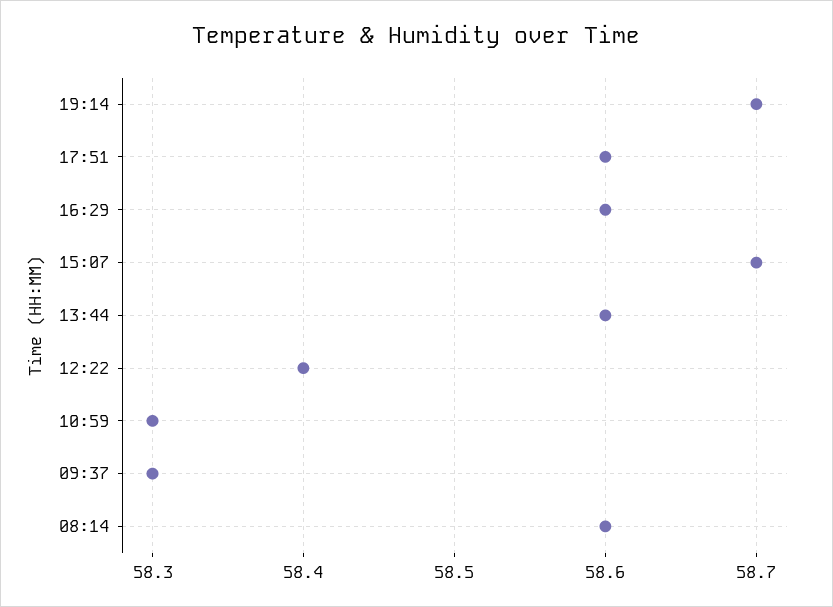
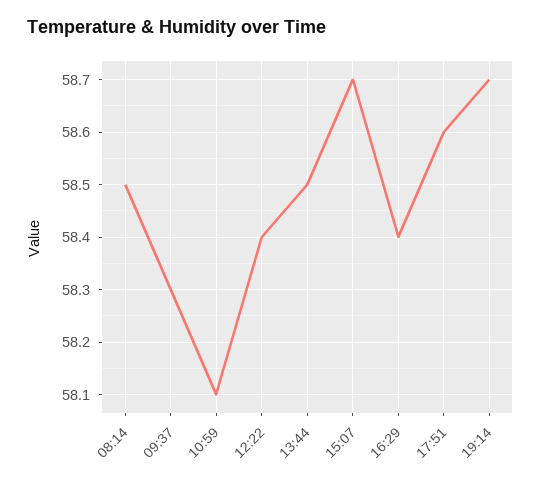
  {
    "19:14": 58.7,
    "17:51": 58.6,
-   "16:29": 58.6,
+   "16:29": 58.4,
    "15:07": 58.7,
-   "13:44": 58.6,
+   "13:44": 58.5,
    "12:22": 58.4,
-   "10:59": 58.3,
+   "10:59": 58.1,
    "09:37": 58.3,
-   "08:14": 58.6
+   "08:14": 58.5
  }

